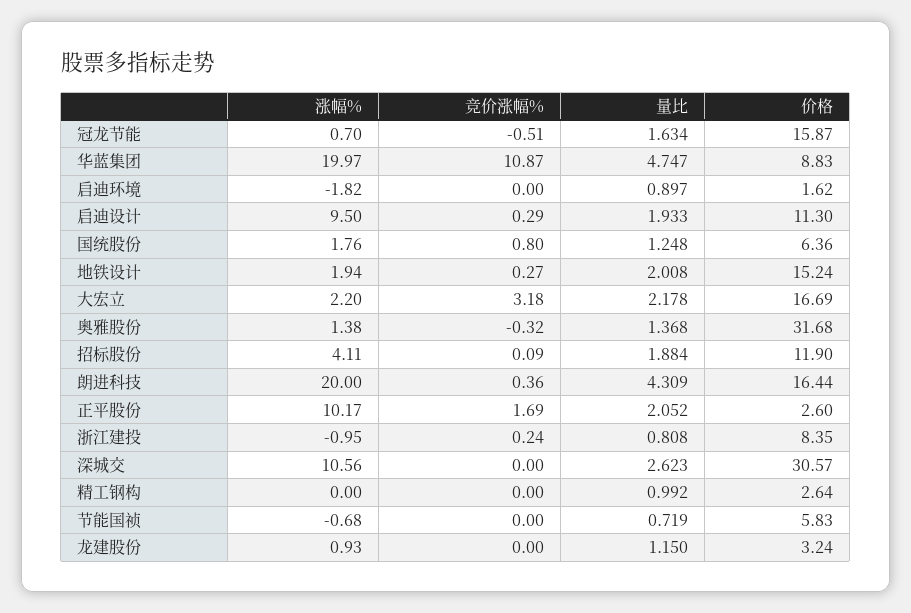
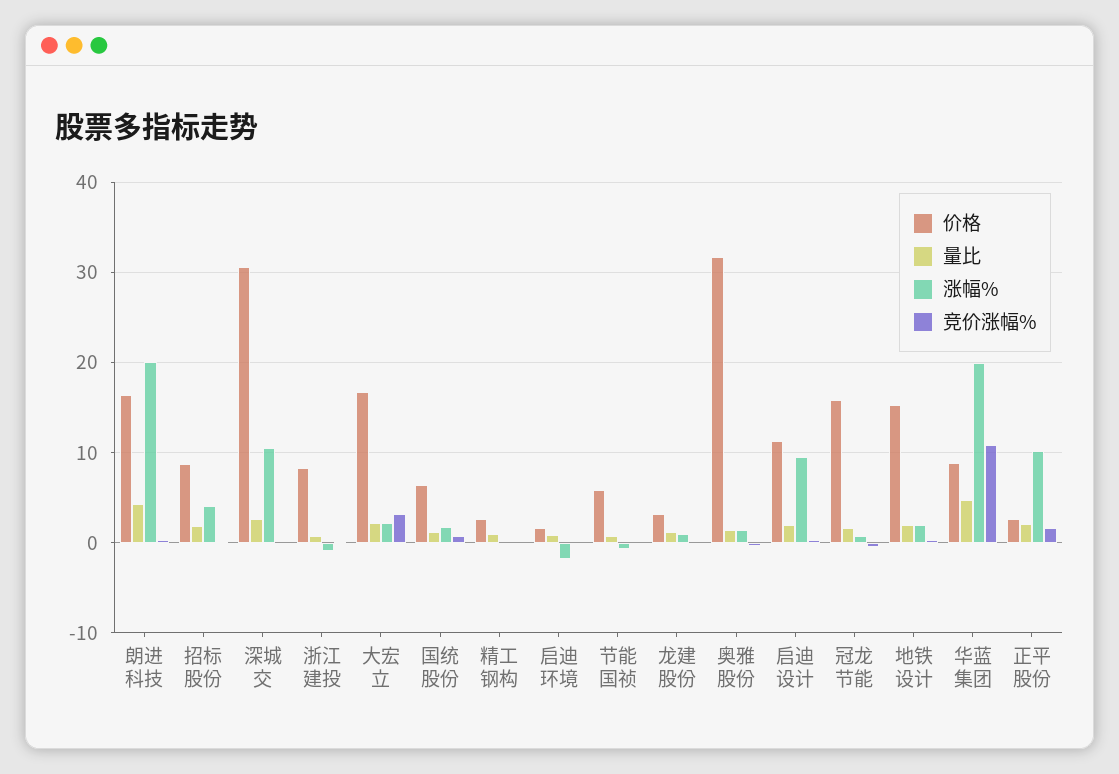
  {
    "涨幅%": {
      "冠龙节能": 0.7,
      "华蓝集团": 19.97,
      "启迪环境": -1.82,
      "启迪设计": 9.5,
      "国统股份": 1.76,
      "地铁设计": 1.94,
      "大宏立": 2.2,
      "奥雅股份": 1.38,
      "招标股份": 4.11,
      "朗进科技": 20,
      "正平股份": 10.17,
      "浙江建投": -0.95,
      "深城交": 10.56,
      "精工钢构": 0,
      "节能国祯": -0.68,
      "龙建股份": 0.93
    },
    "竞价涨幅%": {
      "冠龙节能": -0.51,
      "华蓝集团": 10.87,
      "启迪环境": 0,
      "启迪设计": 0.29,
      "国统股份": 0.8,
      "地铁设计": 0.27,
      "大宏立": 3.18,
      "奥雅股份": -0.32,
      "招标股份": 0.09,
      "朗进科技": 0.36,
      "正平股份": 1.69,
      "浙江建投": 0.24,
      "深城交": 0,
      "精工钢构": 0,
      "节能国祯": 0,
      "龙建股份": 0
    },
    "量比": {
      "冠龙节能": 1.634,
      "华蓝集团": 4.747,
      "启迪环境": 0.897,
      "启迪设计": 1.933,
      "国统股份": 1.248,
      "地铁设计": 2.008,
      "大宏立": 2.178,
      "奥雅股份": 1.368,
      "招标股份": 1.884,
      "朗进科技": 4.309,
      "正平股份": 2.052,
      "浙江建投": 0.808,
      "深城交": 2.623,
      "精工钢构": 0.992,
      "节能国祯": 0.719,
      "龙建股份": 1.15
    },
    "价格": {
      "冠龙节能": 15.87,
      "华蓝集团": 8.83,
      "启迪环境": 1.62,
      "启迪设计": 11.3,
      "国统股份": 6.36,
      "地铁设计": 15.24,
      "大宏立": 16.69,
      "奥雅股份": 31.68,
-     "招标股份": 11.9,
+     "招标股份": 9,
      "朗进科技": 16.44,
      "正平股份": 2.6,
      "浙江建投": 8.35,
      "深城交": 30.57,
      "精工钢构": 2.64,
      "节能国祯": 5.83,
      "龙建股份": 3.24
    }
  }

